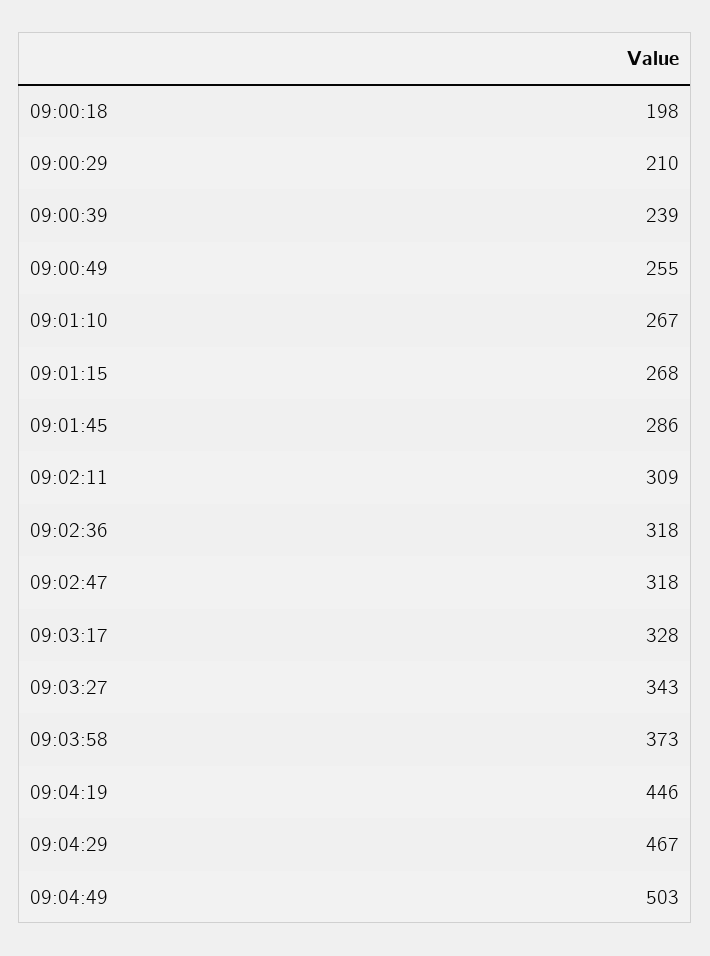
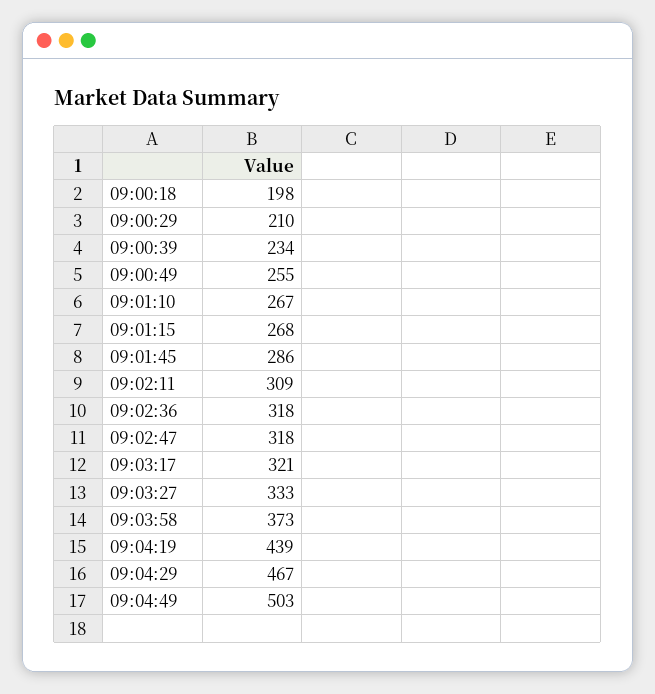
  {
    "09:00:18": 198,
    "09:00:29": 210,
-   "09:00:39": 239,
+   "09:00:39": 234,
    "09:00:49": 255,
    "09:01:10": 267,
    "09:01:15": 268,
    "09:01:45": 286,
    "09:02:11": 309,
    "09:02:36": 318,
    "09:02:47": 318,
-   "09:03:17": 328,
+   "09:03:17": 321,
-   "09:03:27": 343,
+   "09:03:27": 333,
    "09:03:58": 373,
-   "09:04:19": 446,
+   "09:04:19": 439,
    "09:04:29": 467,
    "09:04:49": 503
  }

